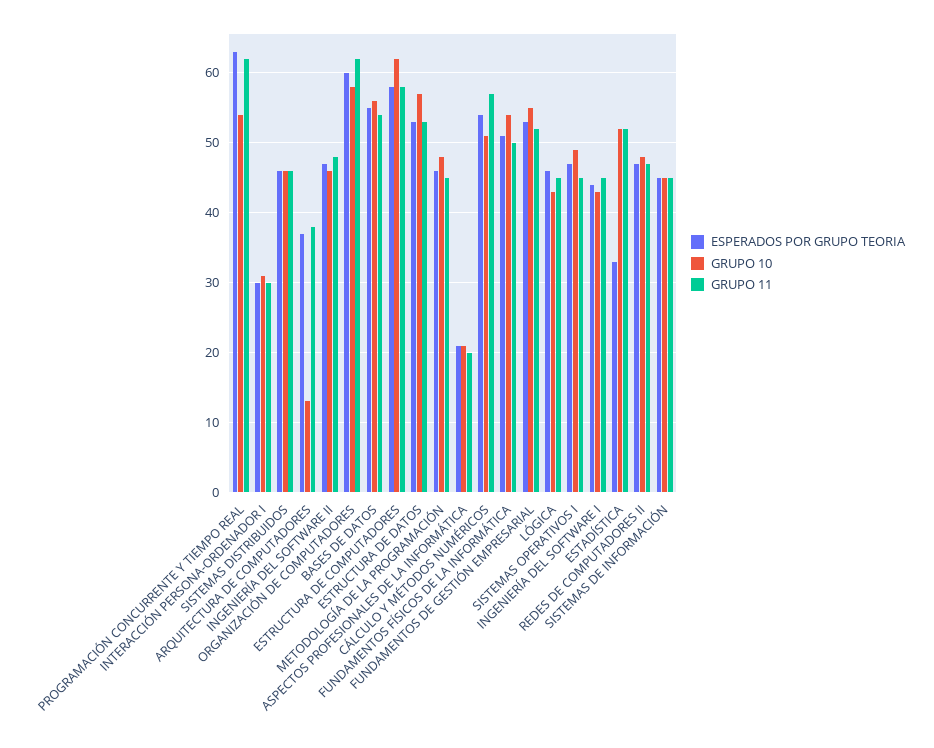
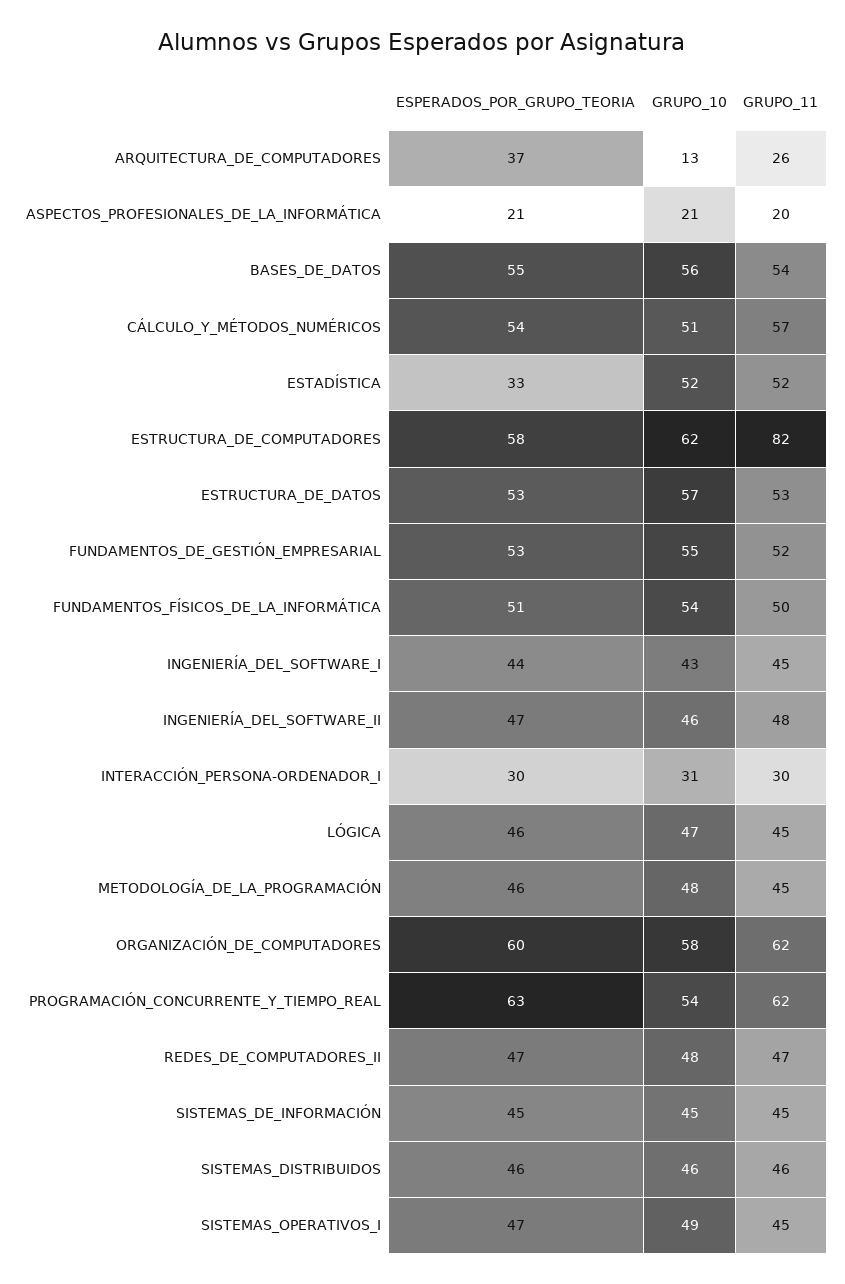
  {
    "ESPERADOS POR GRUPO TEORIA": {
      "PROGRAMACIÓN CONCURRENTE Y TIEMPO REAL": 63,
      "INTERACCIÓN PERSONA-ORDENADOR I": 30,
      "SISTEMAS DISTRIBUIDOS": 46,
      "ARQUITECTURA DE COMPUTADORES": 37,
      "INGENIERÍA DEL SOFTWARE II": 47,
      "ORGANIZACIÓN DE COMPUTADORES": 60,
      "BASES DE DATOS": 55,
      "ESTRUCTURA DE COMPUTADORES": 58,
      "ESTRUCTURA DE DATOS": 53,
      "METODOLOGÍA DE LA PROGRAMACIÓN": 46,
      "ASPECTOS PROFESIONALES DE LA INFORMÁTICA": 21,
      "CÁLCULO Y MÉTODOS NUMÉRICOS": 54,
      "FUNDAMENTOS FÍSICOS DE LA INFORMÁTICA": 51,
      "FUNDAMENTOS DE GESTIÓN EMPRESARIAL": 53,
      "LÓGICA": 46,
      "SISTEMAS OPERATIVOS I": 47,
      "INGENIERÍA DEL SOFTWARE I": 44,
      "ESTADÍSTICA": 33,
      "REDES DE COMPUTADORES II": 47,
      "SISTEMAS DE INFORMACIÓN": 45
    },
    "GRUPO 10": {
      "PROGRAMACIÓN CONCURRENTE Y TIEMPO REAL": 54,
      "INTERACCIÓN PERSONA-ORDENADOR I": 31,
      "SISTEMAS DISTRIBUIDOS": 46,
      "ARQUITECTURA DE COMPUTADORES": 13,
      "INGENIERÍA DEL SOFTWARE II": 46,
      "ORGANIZACIÓN DE COMPUTADORES": 58,
      "BASES DE DATOS": 56,
      "ESTRUCTURA DE COMPUTADORES": 62,
      "ESTRUCTURA DE DATOS": 57,
      "METODOLOGÍA DE LA PROGRAMACIÓN": 48,
      "ASPECTOS PROFESIONALES DE LA INFORMÁTICA": 21,
      "CÁLCULO Y MÉTODOS NUMÉRICOS": 51,
      "FUNDAMENTOS FÍSICOS DE LA INFORMÁTICA": 54,
      "FUNDAMENTOS DE GESTIÓN EMPRESARIAL": 55,
-     "LÓGICA": 43,
+     "LÓGICA": 47,
      "SISTEMAS OPERATIVOS I": 49,
      "INGENIERÍA DEL SOFTWARE I": 43,
      "ESTADÍSTICA": 52,
      "REDES DE COMPUTADORES II": 48,
      "SISTEMAS DE INFORMACIÓN": 45
    },
    "GRUPO 11": {
      "PROGRAMACIÓN CONCURRENTE Y TIEMPO REAL": 62,
      "INTERACCIÓN PERSONA-ORDENADOR I": 30,
      "SISTEMAS DISTRIBUIDOS": 46,
-     "ARQUITECTURA DE COMPUTADORES": 38,
+     "ARQUITECTURA DE COMPUTADORES": 26,
      "INGENIERÍA DEL SOFTWARE II": 48,
      "ORGANIZACIÓN DE COMPUTADORES": 62,
      "BASES DE DATOS": 54,
-     "ESTRUCTURA DE COMPUTADORES": 58,
+     "ESTRUCTURA DE COMPUTADORES": 82,
      "ESTRUCTURA DE DATOS": 53,
      "METODOLOGÍA DE LA PROGRAMACIÓN": 45,
      "ASPECTOS PROFESIONALES DE LA INFORMÁTICA": 20,
      "CÁLCULO Y MÉTODOS NUMÉRICOS": 57,
      "FUNDAMENTOS FÍSICOS DE LA INFORMÁTICA": 50,
      "FUNDAMENTOS DE GESTIÓN EMPRESARIAL": 52,
      "LÓGICA": 45,
      "SISTEMAS OPERATIVOS I": 45,
      "INGENIERÍA DEL SOFTWARE I": 45,
      "ESTADÍSTICA": 52,
      "REDES DE COMPUTADORES II": 47,
      "SISTEMAS DE INFORMACIÓN": 45
    }
  }

